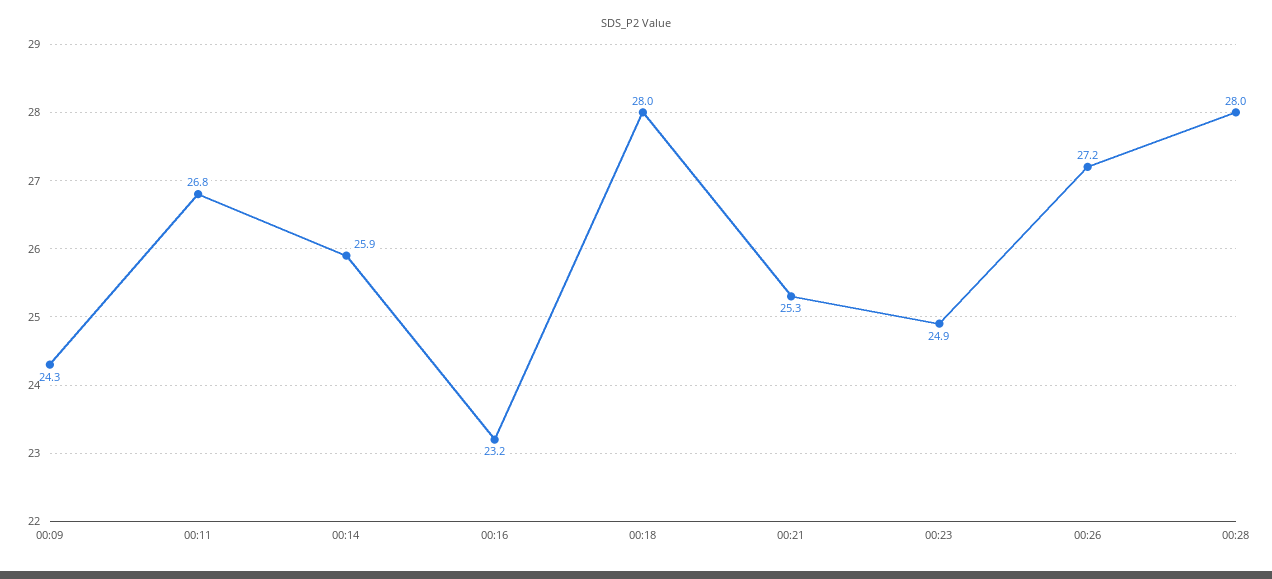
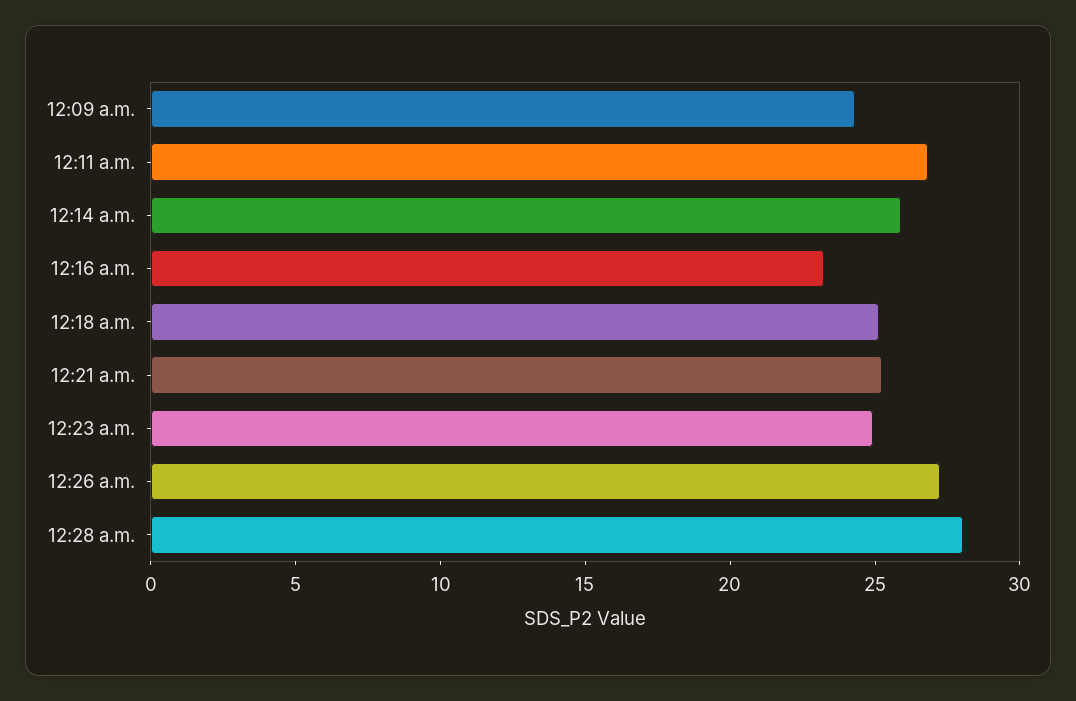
  {
    "00:09": 24.3,
    "00:11": 26.8,
    "00:14": 25.9,
    "00:16": 23.2,
-   "00:18": 28,
+   "00:18": 25,
    "00:21": 25.3,
    "00:23": 24.9,
    "00:26": 27.2,
    "00:28": 28
  }

